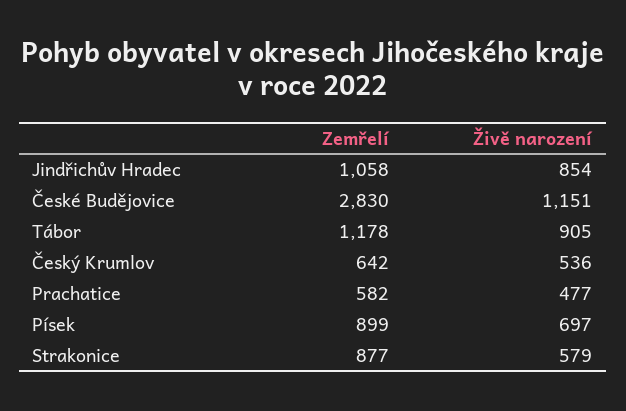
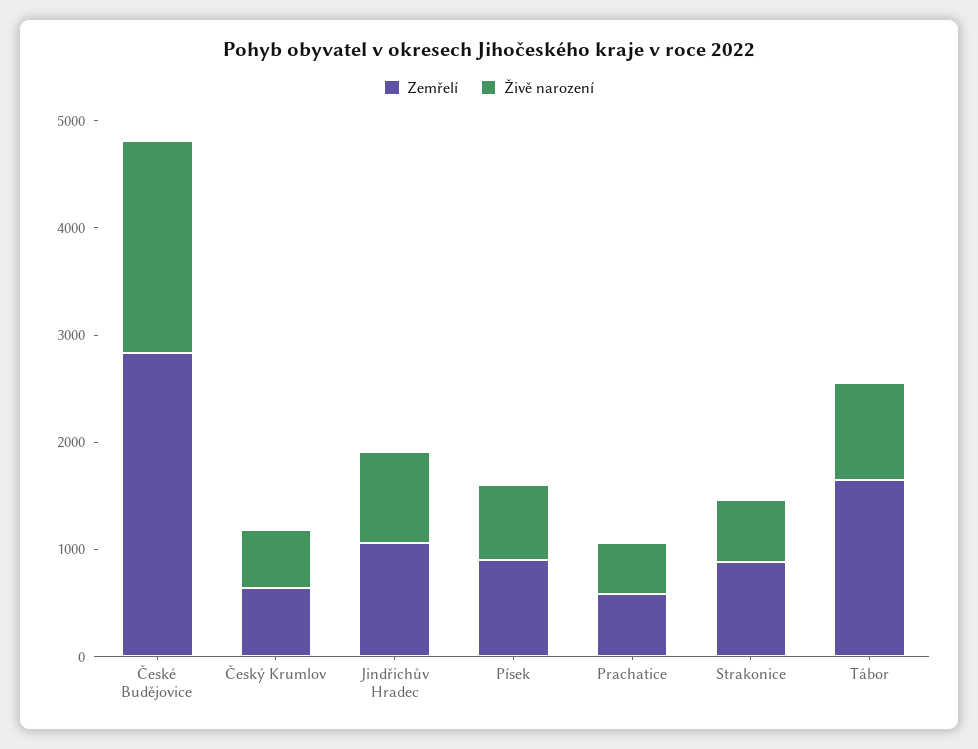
  {
    "Zemřelí": {
      "Jindřichův Hradec": 1058,
      "České Budějovice": 2830,
-     "Tábor": 1178,
+     "Tábor": 1600,
      "Český Krumlov": 642,
      "Prachatice": 582,
      "Písek": 899,
      "Strakonice": 877
    },
    "Živě narození": {
      "Jindřichův Hradec": 854,
-     "České Budějovice": 1151,
+     "České Budějovice": 2000,
      "Tábor": 905,
      "Český Krumlov": 536,
      "Prachatice": 477,
      "Písek": 697,
      "Strakonice": 579
    }
  }

